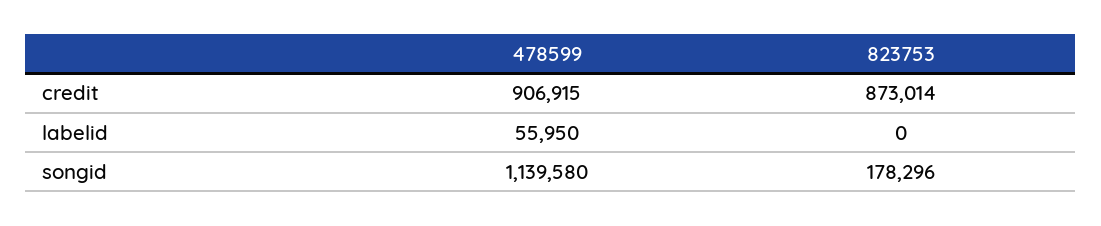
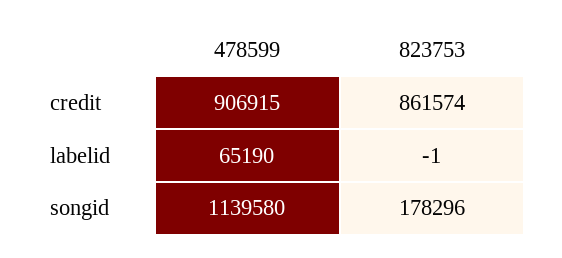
  {
    "478599": {
      "credit": 906915,
-     "labelid": 55950,
+     "labelid": 65190,
      "songid": 1139580
    },
    "823753": {
-     "credit": 873014,
+     "credit": 861574,
-     "labelid": 0,
+     "labelid": -1,
      "songid": 178296
    }
  }

